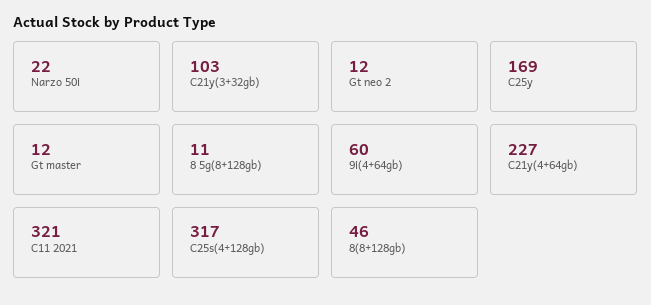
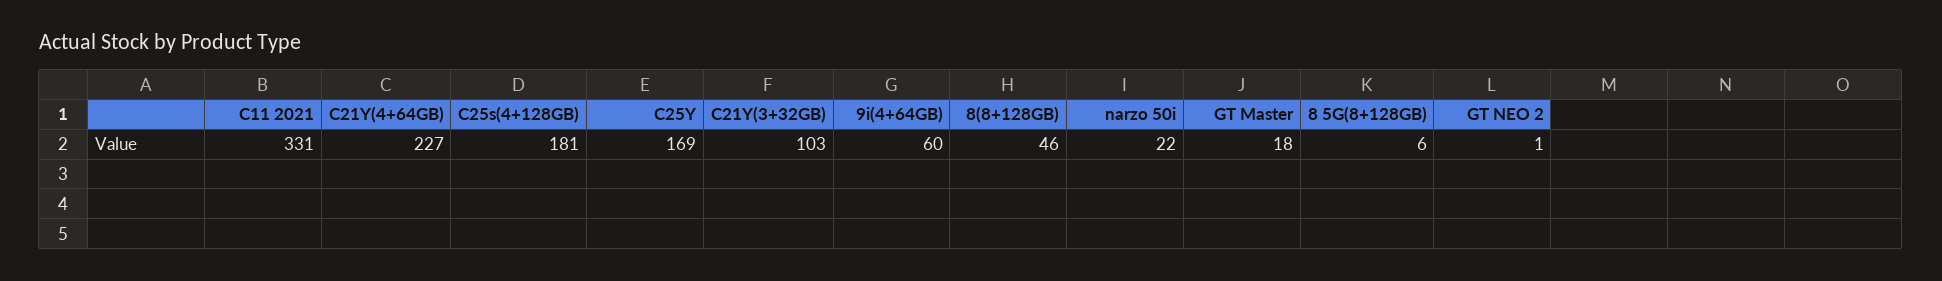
  {
    "Narzo 50i": 22,
    "C21y(3+32gb)": 103,
-   "Gt neo 2": 12,
+   "Gt neo 2": 1,
    "C25y": 169,
-   "Gt master": 12,
+   "Gt master": 18,
-   "8 5g(8+128gb)": 11,
+   "8 5g(8+128gb)": 6,
    "9i(4+64gb)": 60,
    "C21y(4+64gb)": 227,
-   "C11 2021": 321,
+   "C11 2021": 331,
-   "C25s(4+128gb)": 317,
+   "C25s(4+128gb)": 181,
    "8(8+128gb)": 46
  }

